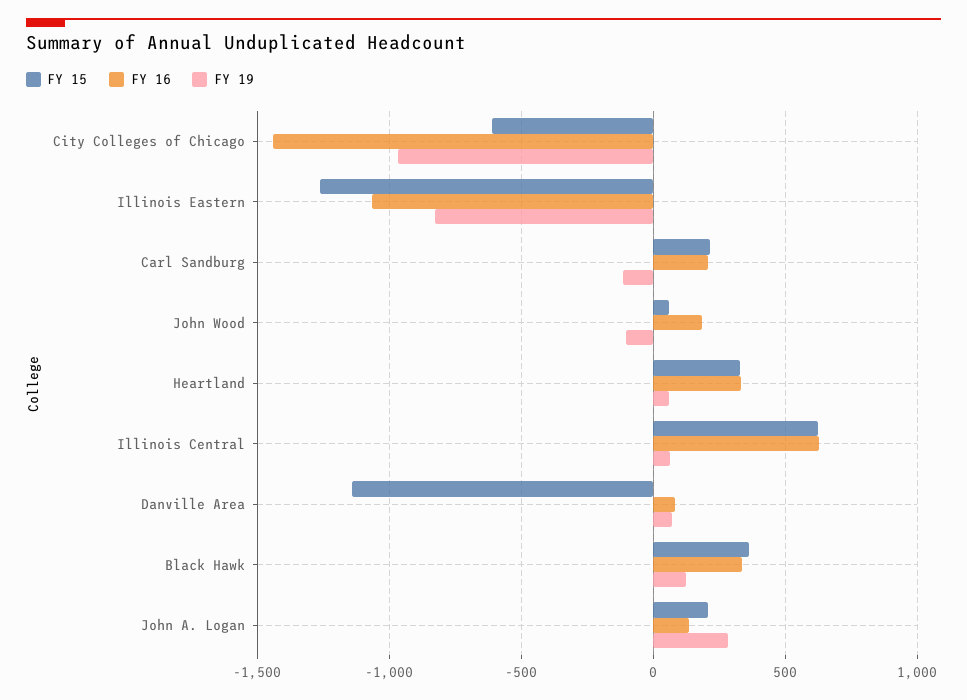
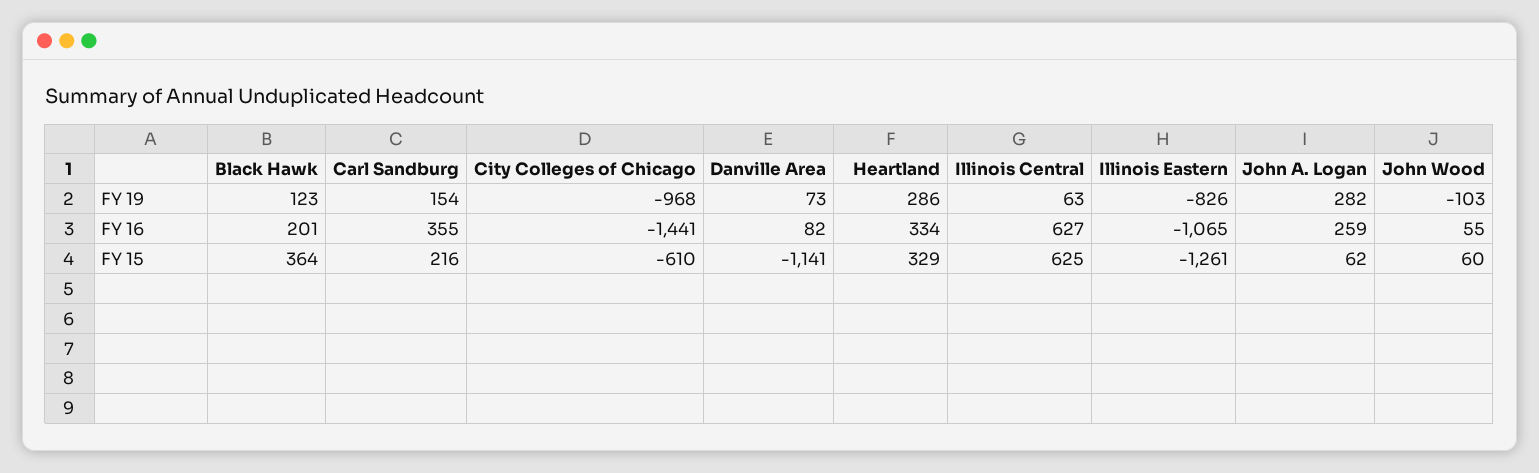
  {
    "FY 15": {
      "City Colleges of Chicago": -610,
      "Illinois Eastern": -1261,
      "Carl Sandburg": 216,
      "John Wood": 60,
      "Heartland": 329,
      "Illinois Central": 625,
      "Danville Area": -1141,
      "Black Hawk": 364,
-     "John A. Logan": 200
+     "John A. Logan": 62
    },
    "FY 16": {
      "City Colleges of Chicago": -1441,
      "Illinois Eastern": -1065,
-     "Carl Sandburg": 200,
+     "Carl Sandburg": 355,
-     "John Wood": 200,
+     "John Wood": 55,
      "Heartland": 334,
      "Illinois Central": 627,
      "Danville Area": 82,
-     "Black Hawk": 350,
+     "Black Hawk": 201,
-     "John A. Logan": 150
+     "John A. Logan": 259
    },
    "FY 19": {
      "City Colleges of Chicago": -968,
      "Illinois Eastern": -826,
-     "Carl Sandburg": -100,
+     "Carl Sandburg": 154,
      "John Wood": -103,
-     "Heartland": 50,
+     "Heartland": 286,
      "Illinois Central": 63,
      "Danville Area": 73,
      "Black Hawk": 123,
      "John A. Logan": 282
    }
  }

